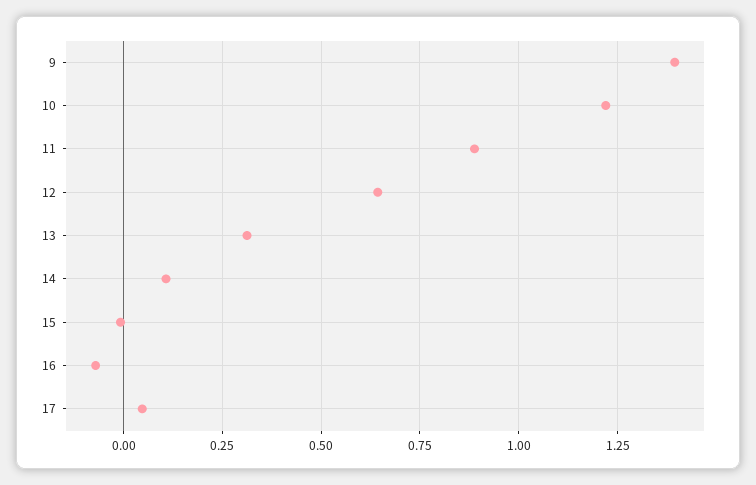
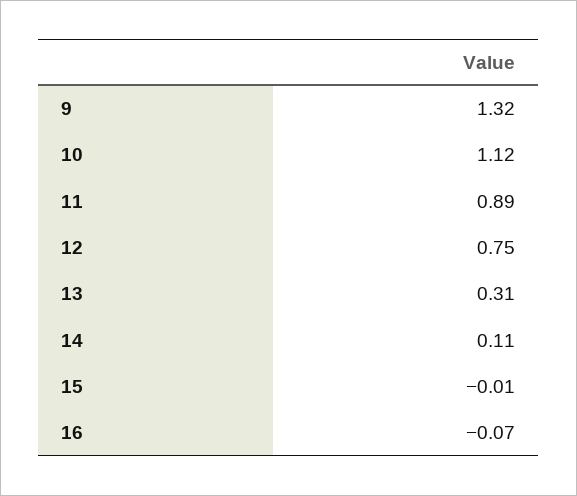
  {
-   "9": 1.4,
+   "9": 1.32,
-   "10": 1.225,
+   "10": 1.12,
    "11": 0.89,
-   "12": 0.65,
+   "12": 0.75,
    "13": 0.31,
    "14": 0.11,
    "15": -0.01,
-   "16": -0.07,
+   "16": -0.07
-   "17": 0.05
  }

